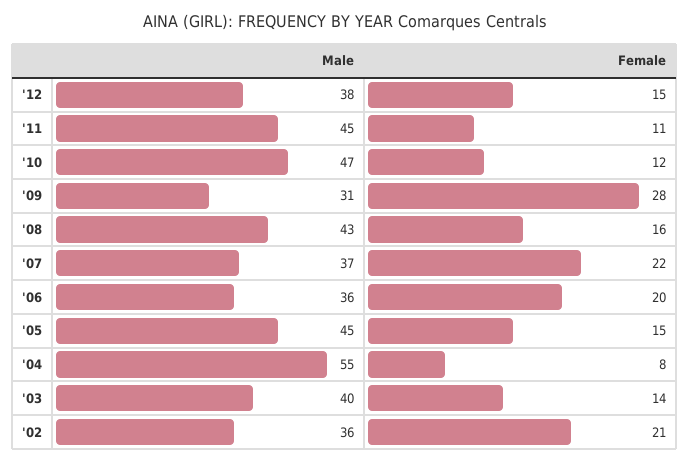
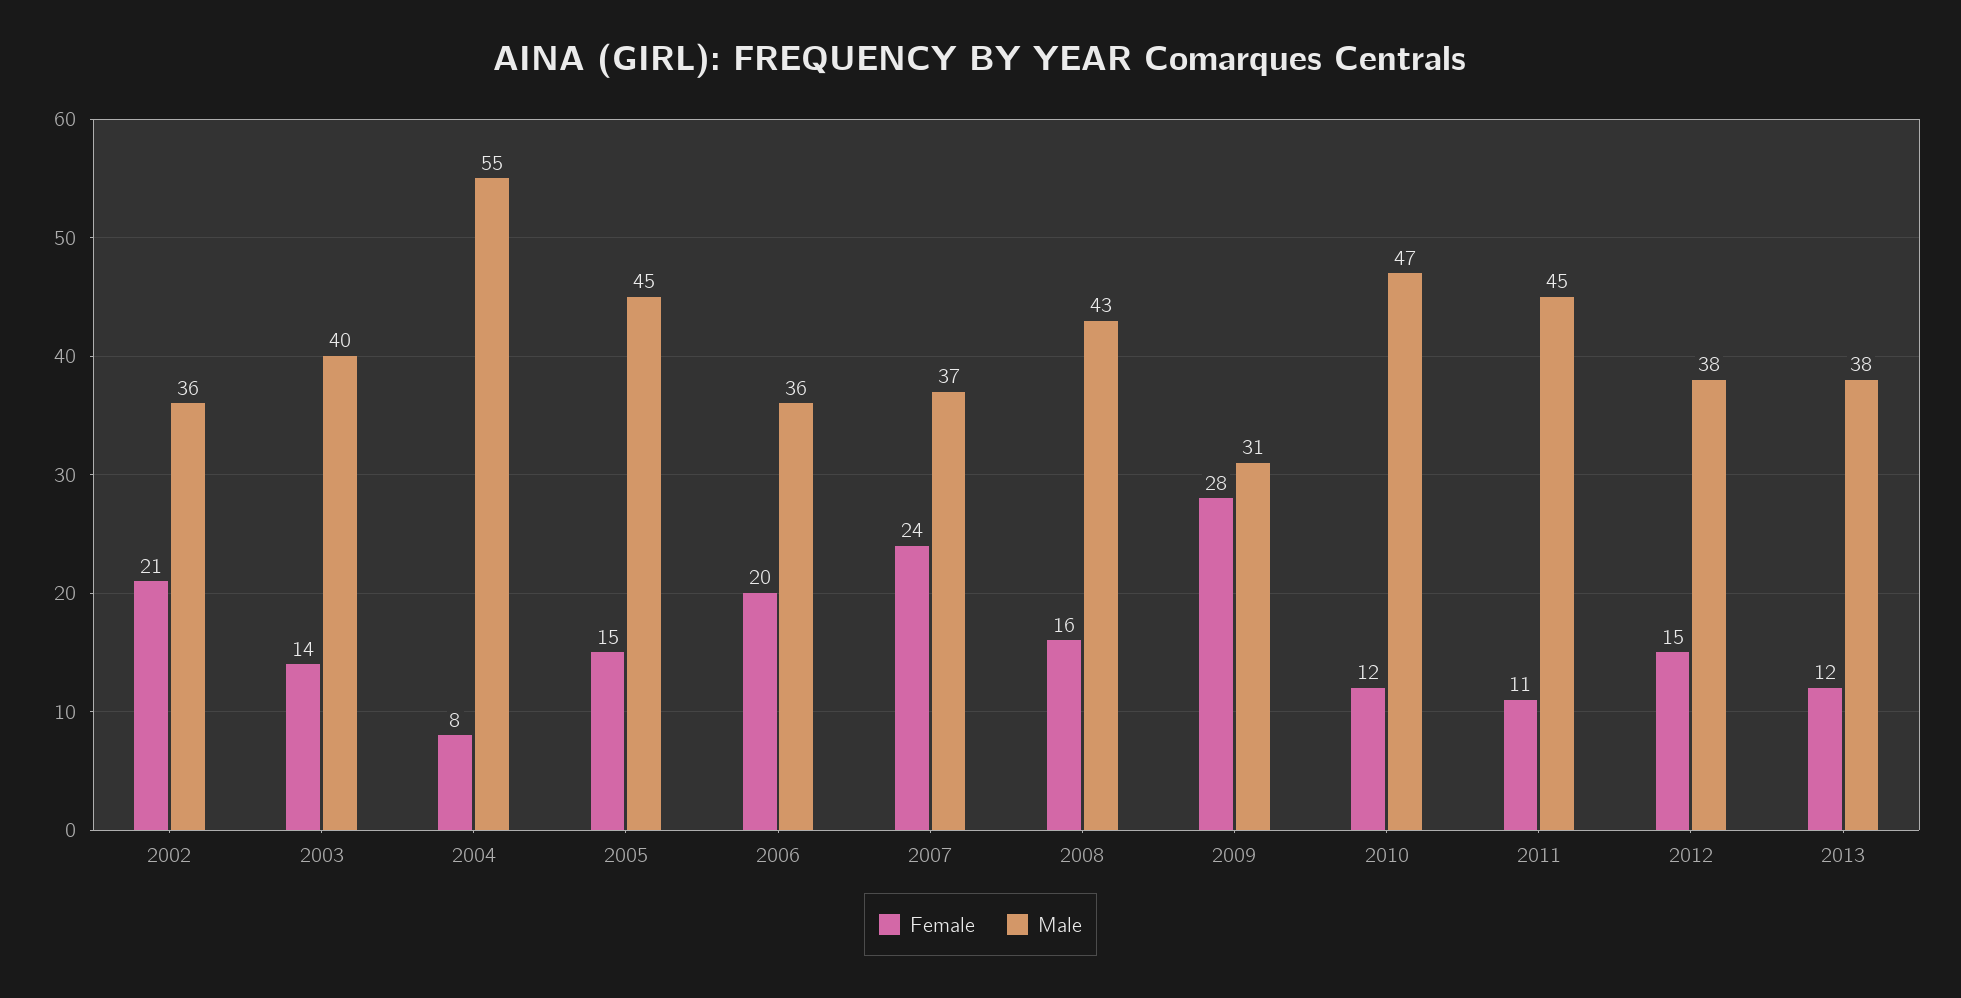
  {
    "Male": {
      "'12": 38,
      "'11": 45,
      "'10": 47,
      "'09": 31,
      "'08": 43,
      "'07": 37,
      "'06": 36,
      "'05": 45,
      "'04": 55,
      "'03": 40,
-     "'02": 36
+     "'02": 36,
+     "2013": 38
    },
    "Female": {
      "'12": 15,
      "'11": 11,
      "'10": 12,
      "'09": 28,
      "'08": 16,
-     "'07": 22,
+     "'07": 24,
      "'06": 20,
      "'05": 15,
      "'04": 8,
      "'03": 14,
-     "'02": 21
+     "'02": 21,
+     "2013": 12
    }
  }

